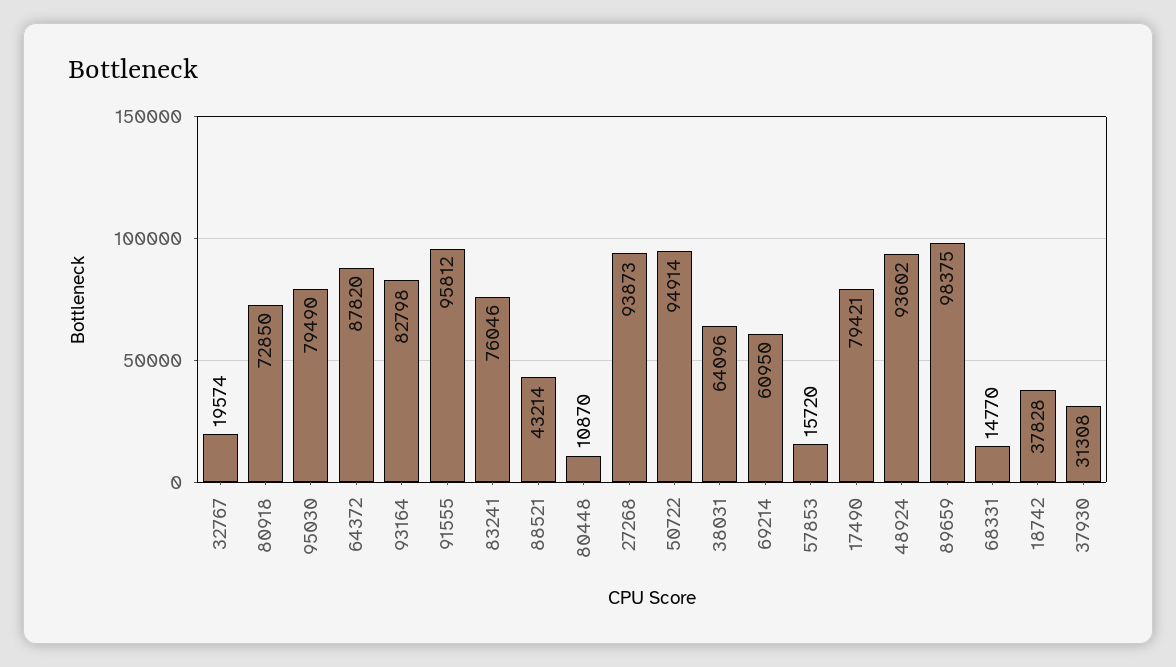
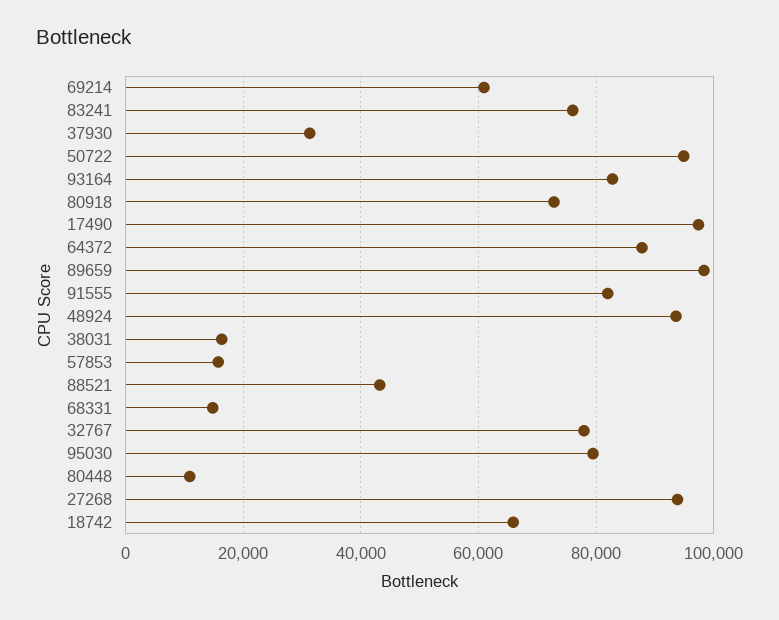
  {
-   "32767": 19574,
+   "32767": 78000,
    "80918": 72850,
    "95030": 79490,
    "64372": 87820,
    "93164": 82798,
-   "91555": 95812,
+   "91555": 82000,
    "83241": 76046,
    "88521": 43214,
    "80448": 10870,
    "27268": 93873,
    "50722": 94914,
-   "38031": 64096,
+   "38031": 16000,
    "69214": 60950,
    "57853": 15720,
-   "17490": 79421,
+   "17490": 98000,
    "48924": 93602,
    "89659": 98375,
    "68331": 14770,
-   "18742": 37828,
+   "18742": 66000,
    "37930": 31308
  }

